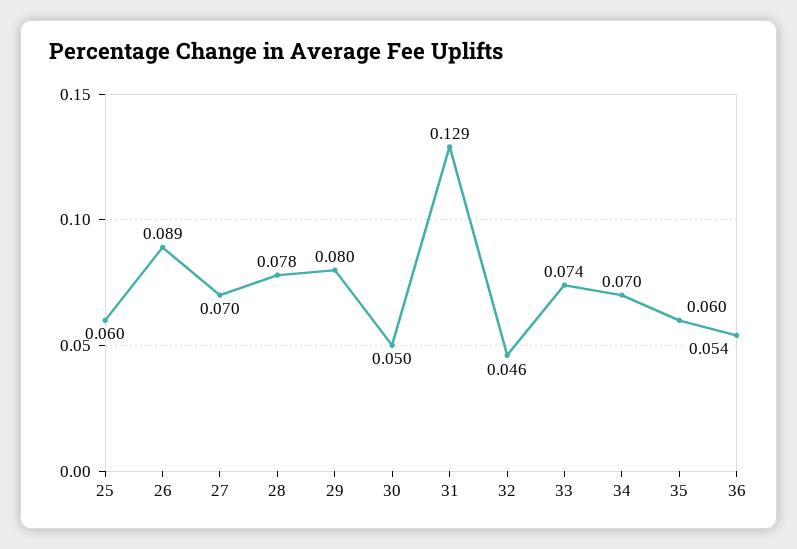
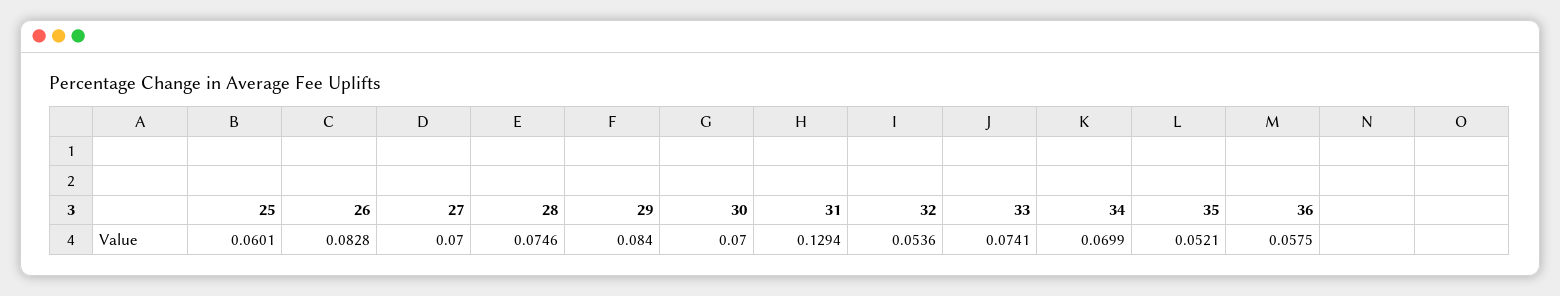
  {
    "25": 0.0601,
-   "26": 0.089,
+   "26": 0.0828,
    "27": 0.07,
-   "28": 0.078,
+   "28": 0.0746,
-   "29": 0.08,
+   "29": 0.084,
-   "30": 0.05,
+   "30": 0.07,
    "31": 0.1294,
-   "32": 0.046,
+   "32": 0.0536,
    "33": 0.0741,
    "34": 0.0699,
-   "35": 0.06,
+   "35": 0.0521,
-   "36": 0.054
+   "36": 0.0575
  }

